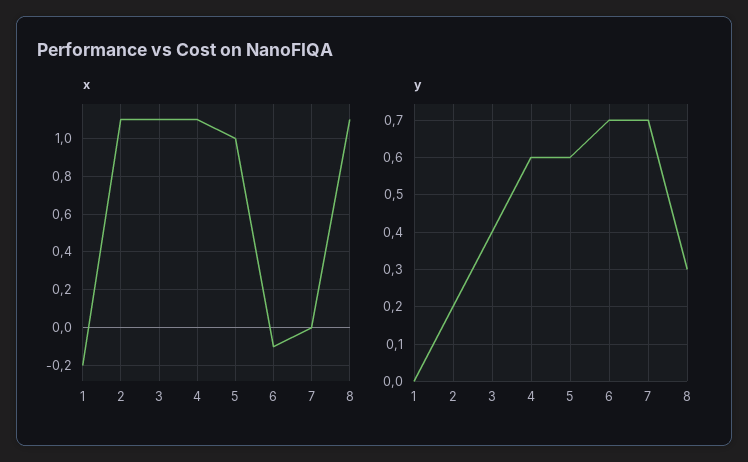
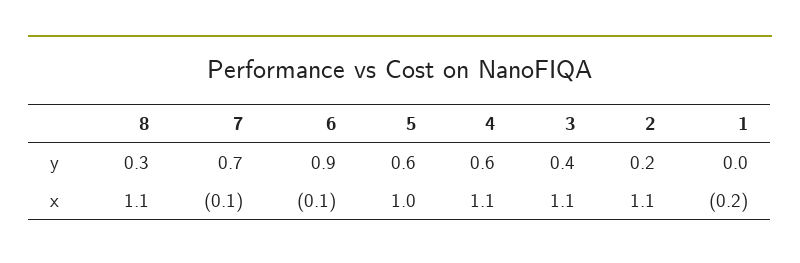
  {
    "x": {
      "1": -0.2,
      "2": 1.1,
      "3": 1.1,
      "4": 1.1,
      "5": 1,
      "6": -0.1,
-     "7": 0,
+     "7": -0.1,
      "8": 1.1
    },
    "y": {
      "1": 0,
      "2": 0.2,
      "3": 0.4,
      "4": 0.6,
      "5": 0.6,
-     "6": 0.7,
+     "6": 0.9,
      "7": 0.7,
      "8": 0.3
    }
  }

